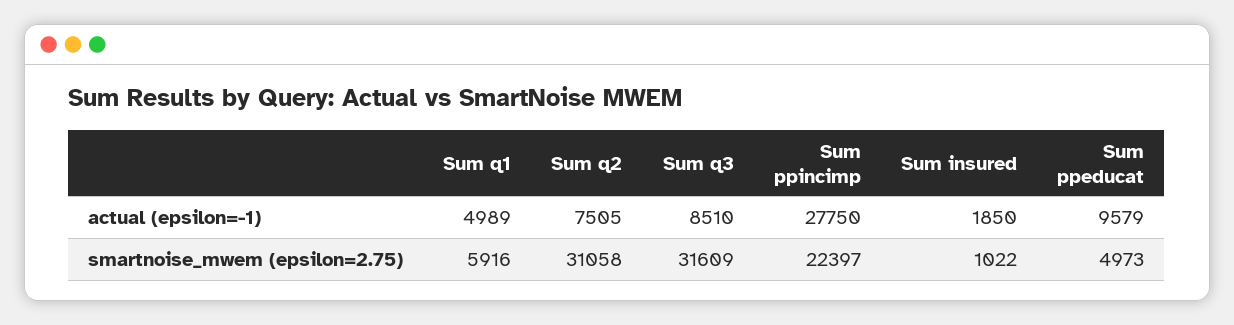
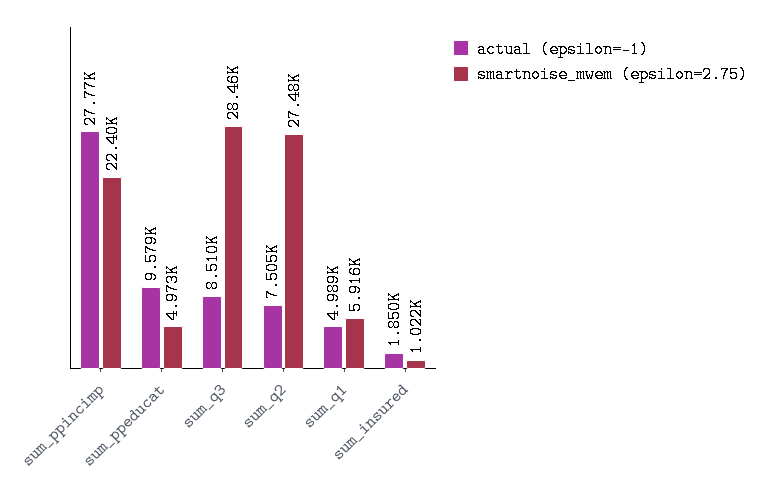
  {
    "actual (epsilon=-1)": {
      "Sum q1": 4989,
      "Sum q2": 7505,
      "Sum q3": 8510,
-     "Sum ppincimp": 27750,
+     "Sum ppincimp": 27770,
      "Sum insured": 1850,
      "Sum ppeducat": 9579
    },
    "smartnoise_mwem (epsilon=2.75)": {
      "Sum q1": 5916,
-     "Sum q2": 31058,
+     "Sum q2": 27480,
-     "Sum q3": 31609,
+     "Sum q3": 28460,
      "Sum ppincimp": 22397,
      "Sum insured": 1022,
      "Sum ppeducat": 4973
    }
  }

